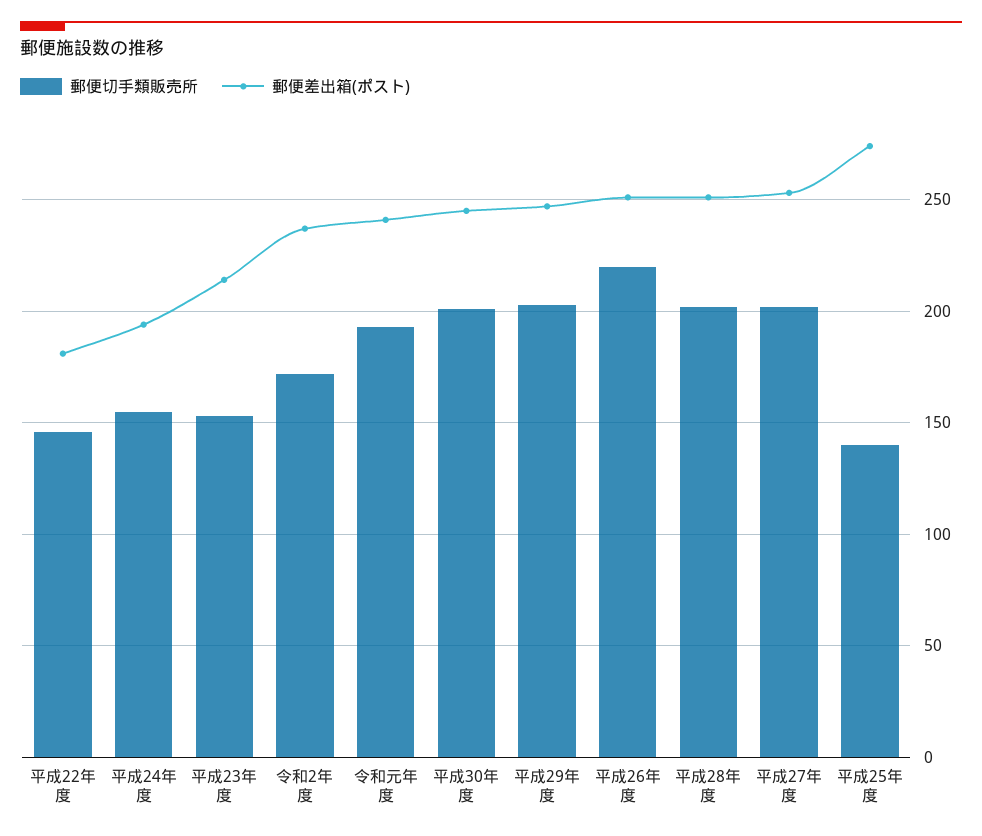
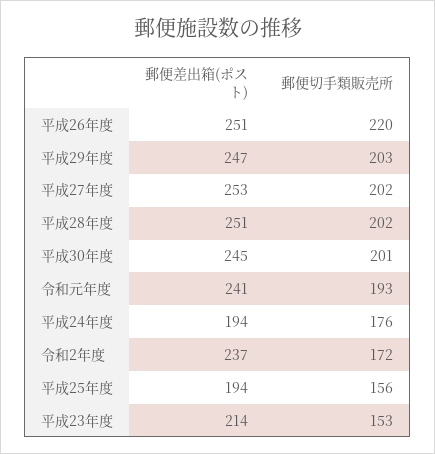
  {
    "郵便切手類販売所": {
-     "平成22年度": 145,
-     "平成24年度": 155,
+     "平成24年度": 176,
      "平成23年度": 153,
      "令和2年度": 172,
      "令和元年度": 193,
      "平成30年度": 201,
      "平成29年度": 203,
      "平成26年度": 220,
      "平成28年度": 202,
      "平成27年度": 202,
-     "平成25年度": 140
+     "平成25年度": 156
    },
    "郵便差出箱(ポスト)": {
-     "平成22年度": 180,
      "平成24年度": 194,
      "平成23年度": 214,
      "令和2年度": 237,
      "令和元年度": 241,
      "平成30年度": 245,
      "平成29年度": 247,
      "平成26年度": 251,
      "平成28年度": 251,
      "平成27年度": 253,
-     "平成25年度": 275
+     "平成25年度": 194
    }
  }

